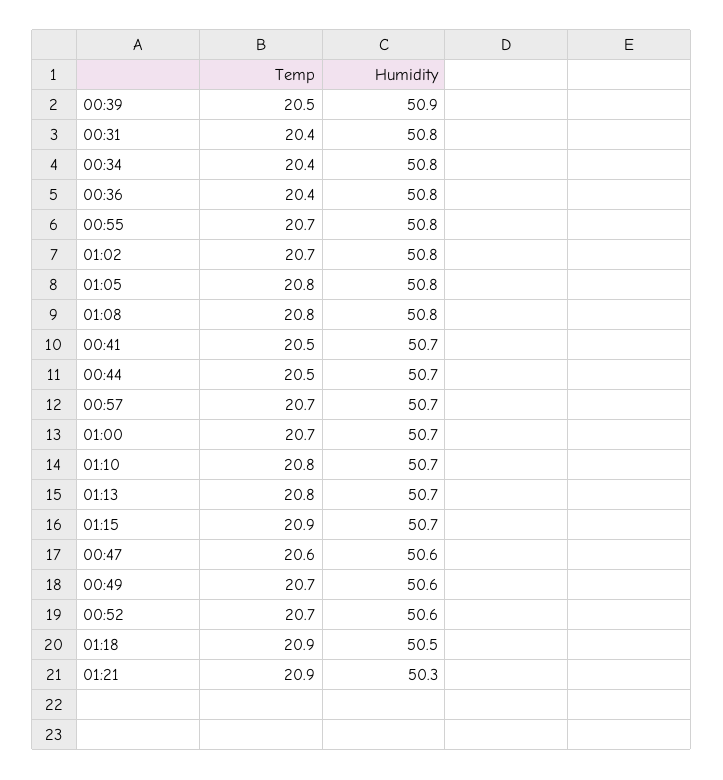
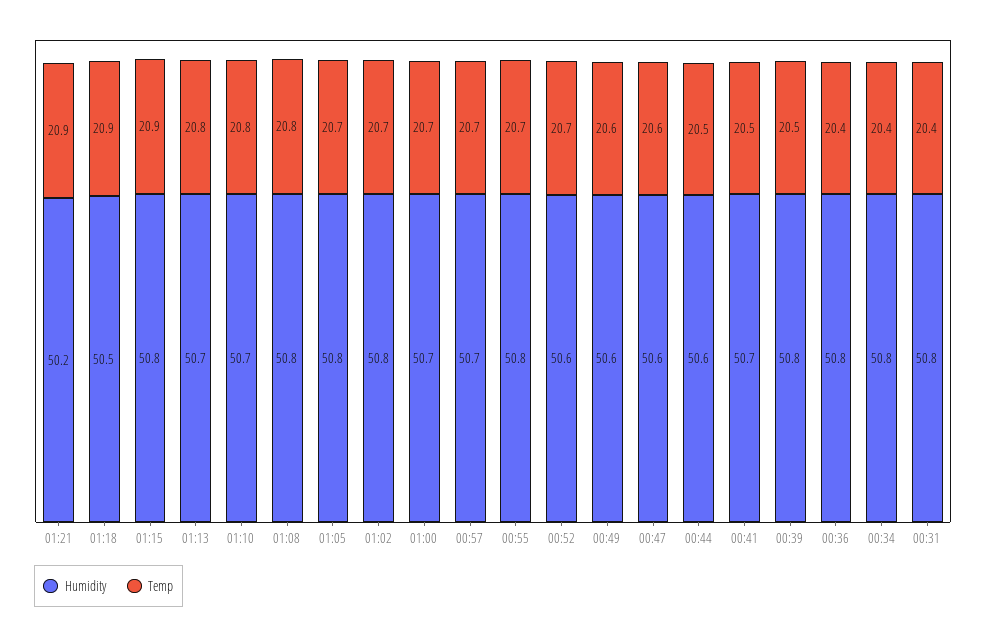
  {
    "Temp": {
      "00:39": 20.5,
      "00:31": 20.4,
      "00:34": 20.4,
      "00:36": 20.4,
      "00:55": 20.7,
      "01:02": 20.7,
-     "01:05": 20.8,
+     "01:05": 20.7,
      "01:08": 20.8,
      "00:41": 20.5,
      "00:44": 20.5,
      "00:57": 20.7,
      "01:00": 20.7,
      "01:10": 20.8,
      "01:13": 20.8,
      "01:15": 20.9,
      "00:47": 20.6,
-     "00:49": 20.7,
+     "00:49": 20.6,
      "00:52": 20.7,
      "01:18": 20.9,
      "01:21": 20.9
    },
    "Humidity": {
-     "00:39": 50.9,
+     "00:39": 50.8,
      "00:31": 50.8,
      "00:34": 50.8,
      "00:36": 50.8,
      "00:55": 50.8,
      "01:02": 50.8,
      "01:05": 50.8,
      "01:08": 50.8,
      "00:41": 50.7,
-     "00:44": 50.7,
+     "00:44": 50.6,
      "00:57": 50.7,
      "01:00": 50.7,
      "01:10": 50.7,
      "01:13": 50.7,
-     "01:15": 50.7,
+     "01:15": 50.8,
      "00:47": 50.6,
      "00:49": 50.6,
      "00:52": 50.6,
      "01:18": 50.5,
-     "01:21": 50.3
+     "01:21": 50.2
    }
  }

